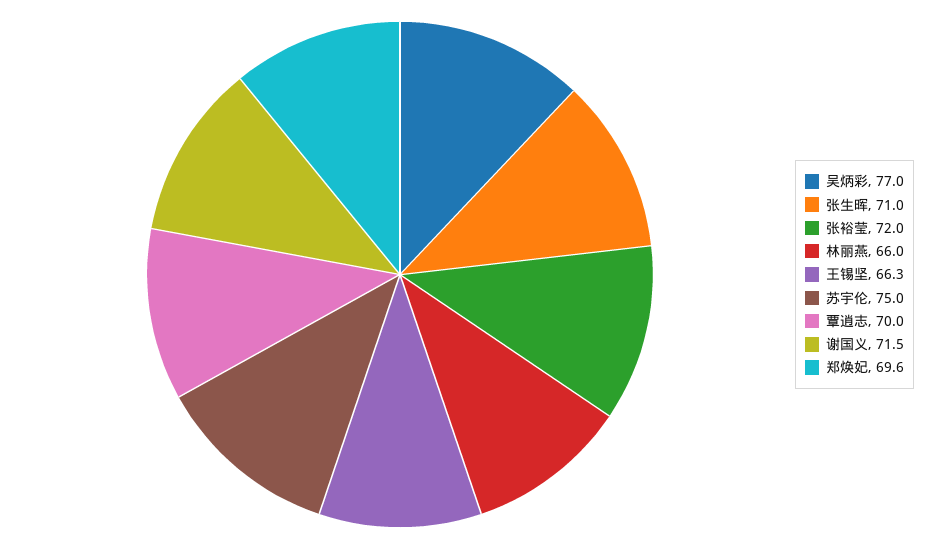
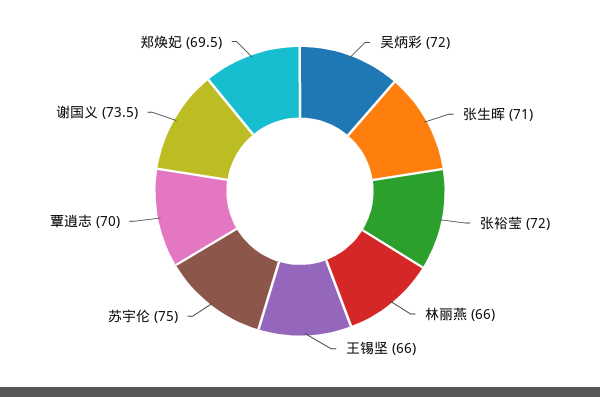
  {
-   "吴炳彩": 77,
+   "吴炳彩": 72,
    "张生晖": 71,
    "张裕莹": 72,
    "林丽燕": 66,
-   "王锡坚": 66.3,
+   "王锡坚": 66,
    "苏宇伦": 75,
    "覃逍志": 70,
-   "谢国义": 71.5,
+   "谢国义": 73.5,
-   "郑焕妃": 69.6
+   "郑焕妃": 69.5
  }

